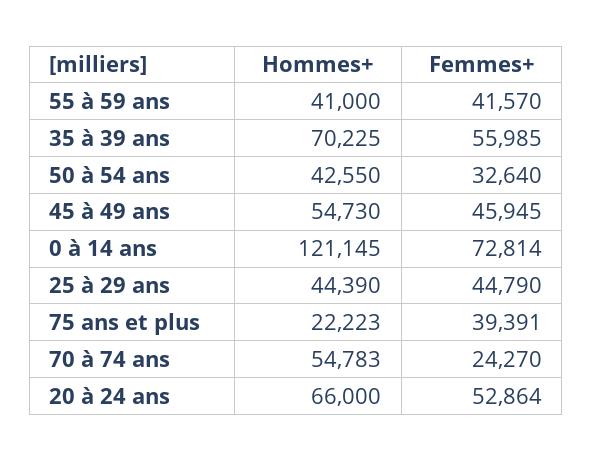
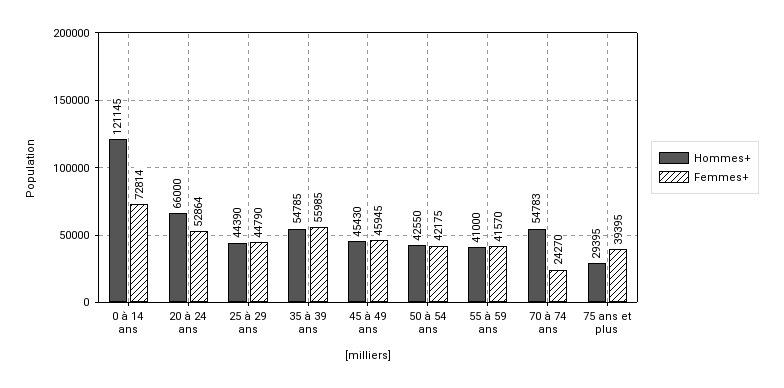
  {
    "Hommes+": {
      "55 à 59 ans": 41000,
-     "35 à 39 ans": 70225,
+     "35 à 39 ans": 54785,
      "50 à 54 ans": 42550,
-     "45 à 49 ans": 54730,
+     "45 à 49 ans": 45430,
      "0 à 14 ans": 121145,
      "25 à 29 ans": 44390,
-     "75 ans et plus": 22223,
+     "75 ans et plus": 29395,
      "70 à 74 ans": 54783,
      "20 à 24 ans": 66000
    },
    "Femmes+": {
      "55 à 59 ans": 41570,
      "35 à 39 ans": 55985,
-     "50 à 54 ans": 32640,
+     "50 à 54 ans": 42175,
      "45 à 49 ans": 45945,
      "0 à 14 ans": 72814,
      "25 à 29 ans": 44790,
-     "75 ans et plus": 39391,
+     "75 ans et plus": 39395,
      "70 à 74 ans": 24270,
      "20 à 24 ans": 52864
    }
  }

